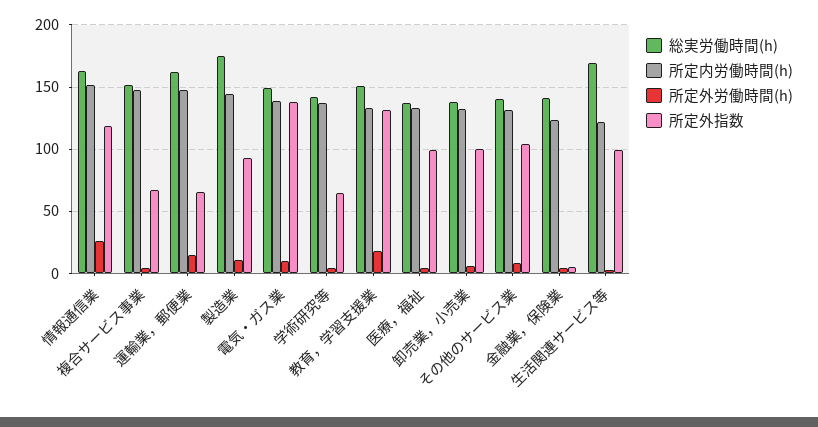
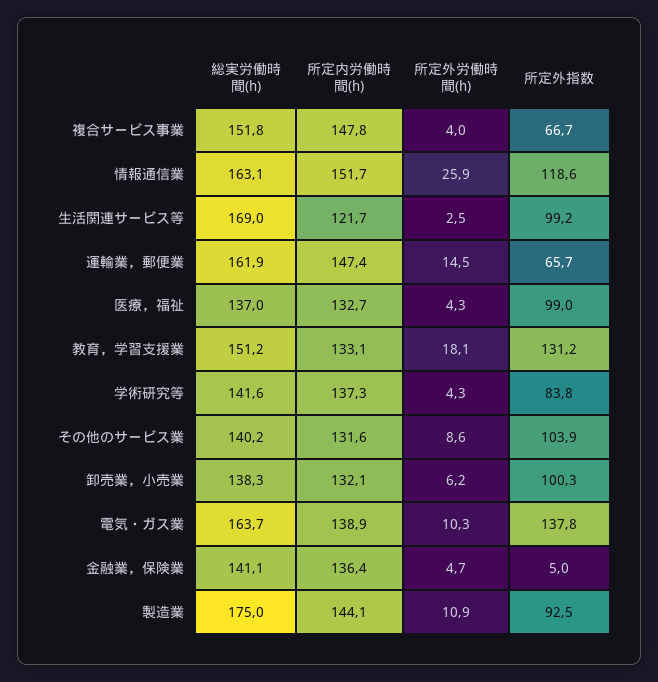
  {
    "総実労働時間(h)": {
      "情報通信業": 163.1,
      "複合サービス事業": 151.8,
      "運輸業，郵便業": 161.9,
      "製造業": 175,
-     "電気・ガス業": 150,
+     "電気・ガス業": 163.7,
      "学術研究等": 141.6,
      "教育，学習支援業": 151.2,
      "医療，福祉": 137,
      "卸売業，小売業": 138.3,
      "その他のサービス業": 140.2,
      "金融業，保険業": 141.1,
      "生活関連サービス等": 169
    },
    "所定内労働時間(h)": {
      "情報通信業": 151.7,
      "複合サービス事業": 147.8,
      "運輸業，郵便業": 147.4,
      "製造業": 144.1,
      "電気・ガス業": 138.9,
      "学術研究等": 137.3,
      "教育，学習支援業": 133.1,
      "医療，福祉": 132.7,
      "卸売業，小売業": 132.1,
      "その他のサービス業": 131.6,
-     "金融業，保険業": 125,
+     "金融業，保険業": 136.4,
      "生活関連サービス等": 121.7
    },
    "所定外労働時間(h)": {
      "情報通信業": 25.9,
      "複合サービス事業": 4,
      "運輸業，郵便業": 14.5,
      "製造業": 10.9,
      "電気・ガス業": 10.3,
      "学術研究等": 4.3,
      "教育，学習支援業": 18.1,
      "医療，福祉": 4.3,
      "卸売業，小売業": 6.2,
      "その他のサービス業": 8.6,
      "金融業，保険業": 4.7,
      "生活関連サービス等": 2.5
    },
    "所定外指数": {
      "情報通信業": 118.6,
      "複合サービス事業": 66.7,
      "運輸業，郵便業": 65.7,
      "製造業": 92.5,
      "電気・ガス業": 137.8,
-     "学術研究等": 65,
+     "学術研究等": 83.8,
      "教育，学習支援業": 131.2,
      "医療，福祉": 99,
      "卸売業，小売業": 100.3,
      "その他のサービス業": 103.9,
      "金融業，保険業": 5,
      "生活関連サービス等": 99.2
    }
  }

